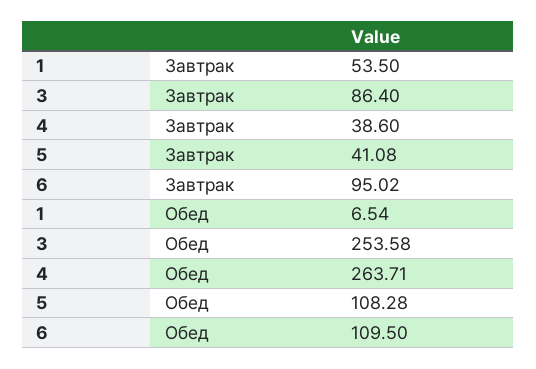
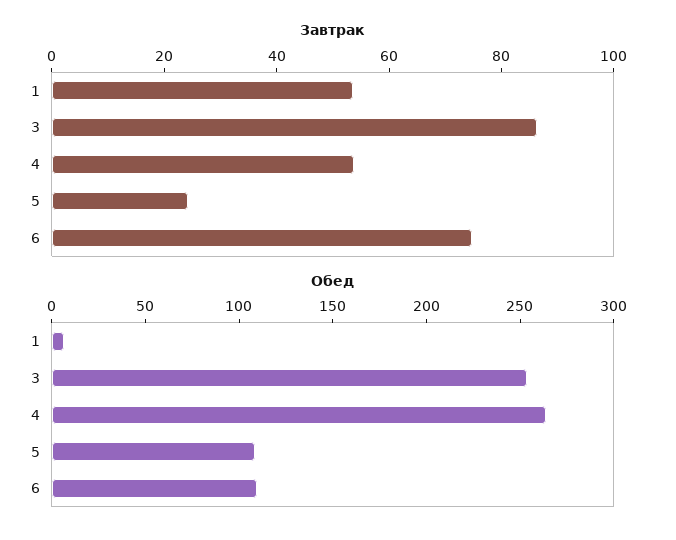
  {
    "Завтрак": {
      "1": 53.5,
      "3": 86.4,
-     "4": 38.6,
+     "4": 55,
-     "5": 41.08,
+     "5": 25,
-     "6": 95.02
+     "6": 75
    },
    "Обед": {
      "1": 6.54,
      "3": 253.58,
      "4": 263.71,
      "5": 108.28,
      "6": 109.5
    }
  }

